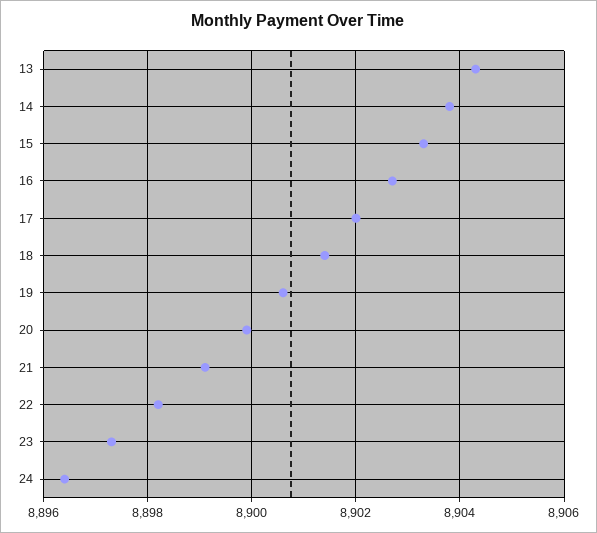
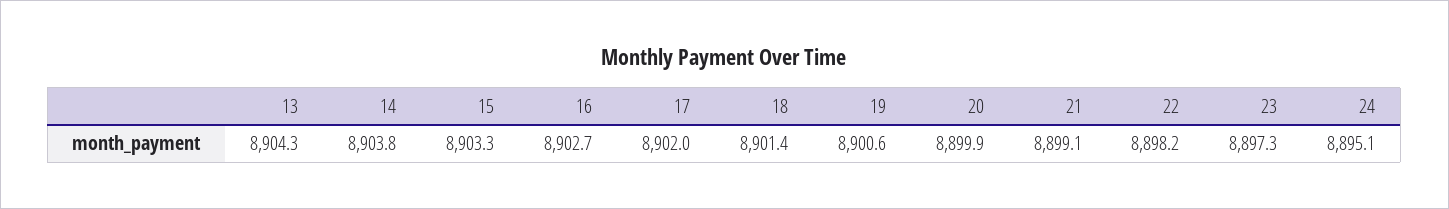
  {
    "13": 8904.3,
    "14": 8903.8,
    "15": 8903.3,
    "16": 8902.7,
    "17": 8902,
    "18": 8901.4,
    "19": 8900.6,
    "20": 8899.9,
    "21": 8899.1,
    "22": 8898.2,
    "23": 8897.3,
-   "24": 8896.5
+   "24": 8895.1
  }

